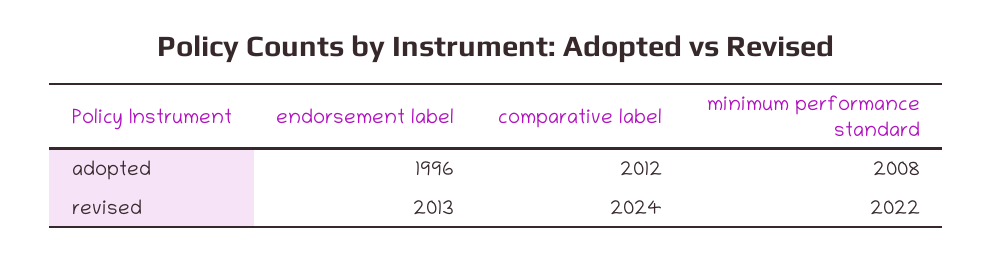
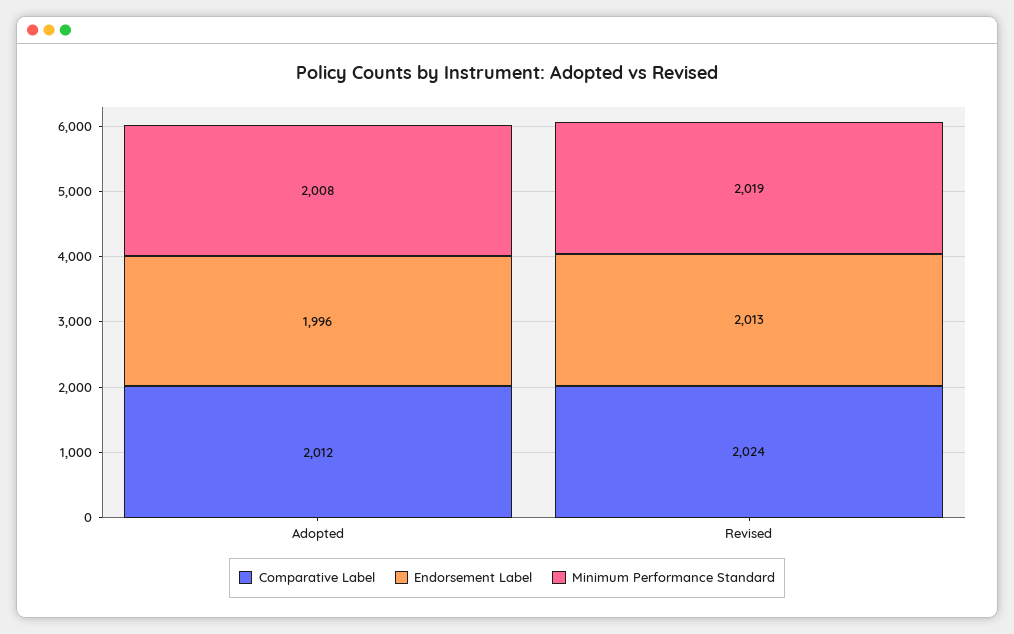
  {
    "endorsement label": {
      "adopted": 1996,
      "revised": 2013
    },
    "comparative label": {
      "adopted": 2012,
      "revised": 2024
    },
    "minimum performance standard": {
      "adopted": 2008,
-     "revised": 2022
+     "revised": 2019
    }
  }

